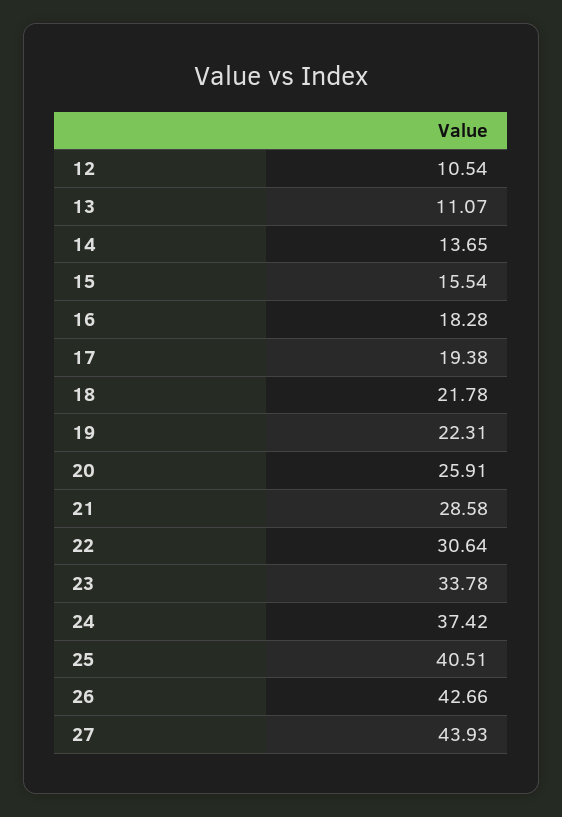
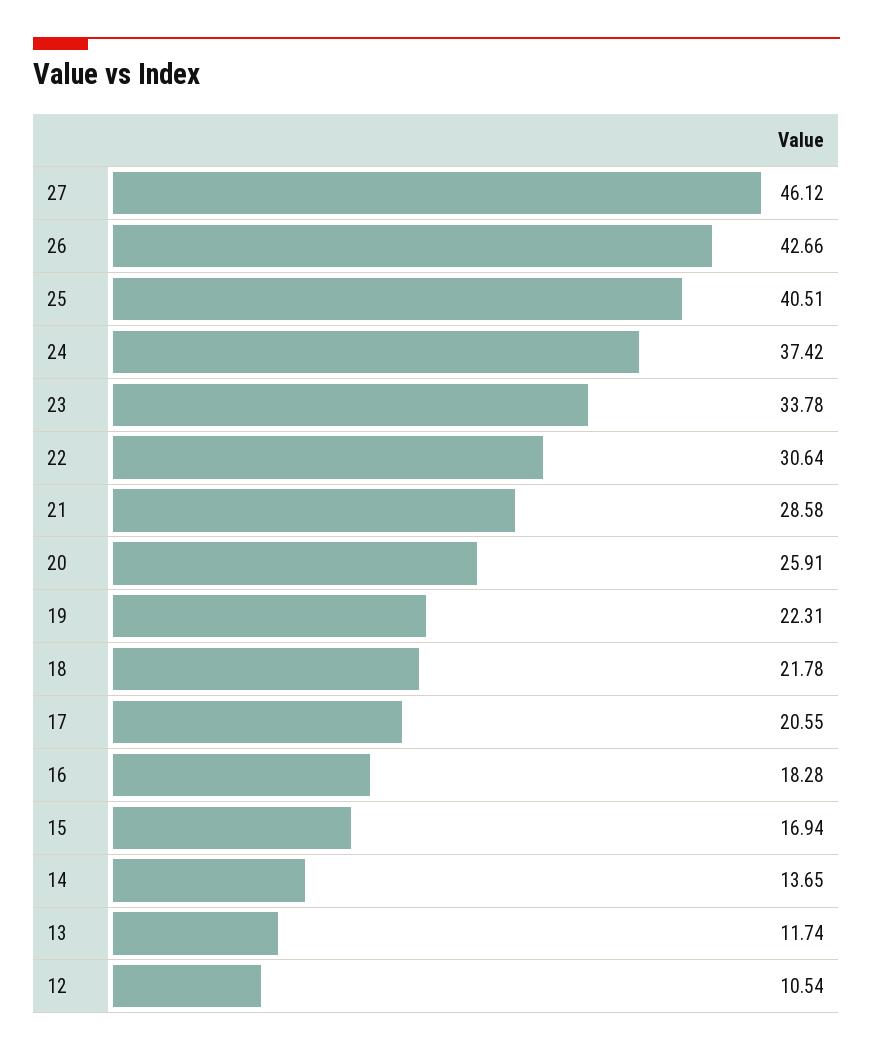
  {
    "12": 10.54,
-   "13": 11.07,
+   "13": 11.74,
    "14": 13.65,
-   "15": 15.54,
+   "15": 16.94,
    "16": 18.28,
-   "17": 19.38,
+   "17": 20.55,
    "18": 21.78,
    "19": 22.31,
    "20": 25.91,
    "21": 28.58,
    "22": 30.64,
    "23": 33.78,
    "24": 37.42,
    "25": 40.51,
    "26": 42.66,
-   "27": 43.93
+   "27": 46.12
  }

